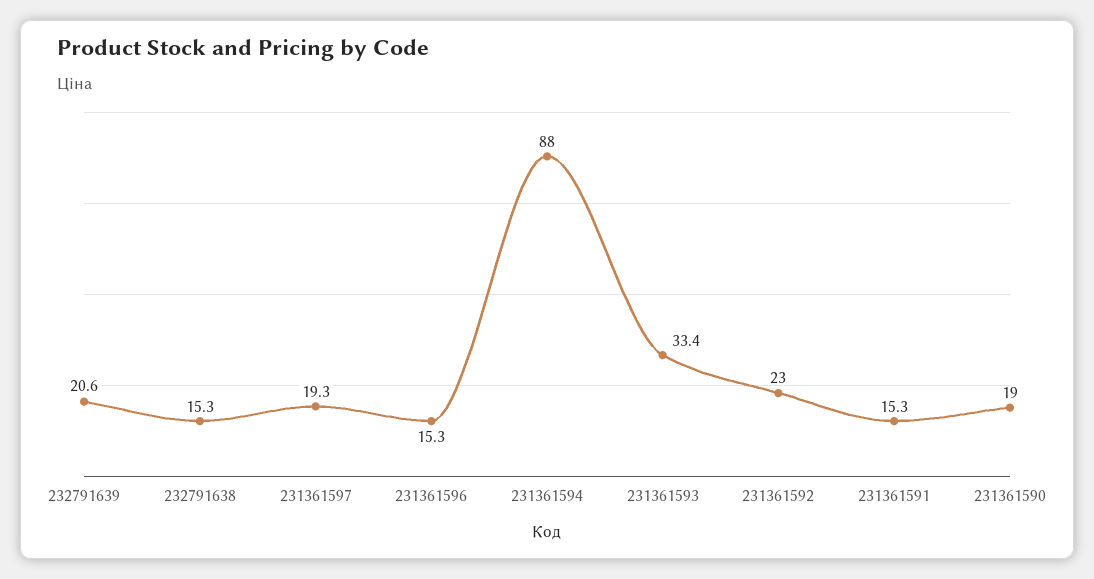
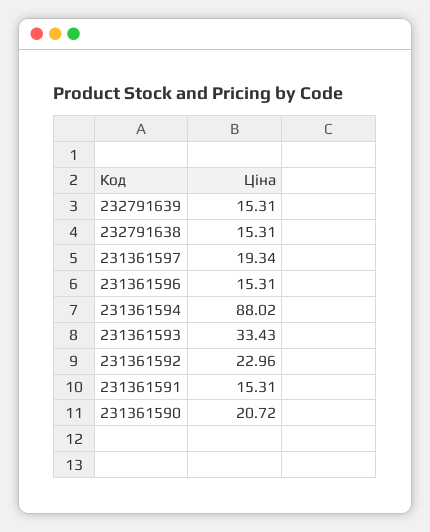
  {
-   "232791639": 20.6,
+   "232791639": 15.31,
    "232791638": 15.31,
    "231361597": 19.34,
    "231361596": 15.31,
    "231361594": 88.02,
    "231361593": 33.43,
    "231361592": 22.96,
    "231361591": 15.31,
-   "231361590": 19
+   "231361590": 20.72
  }

